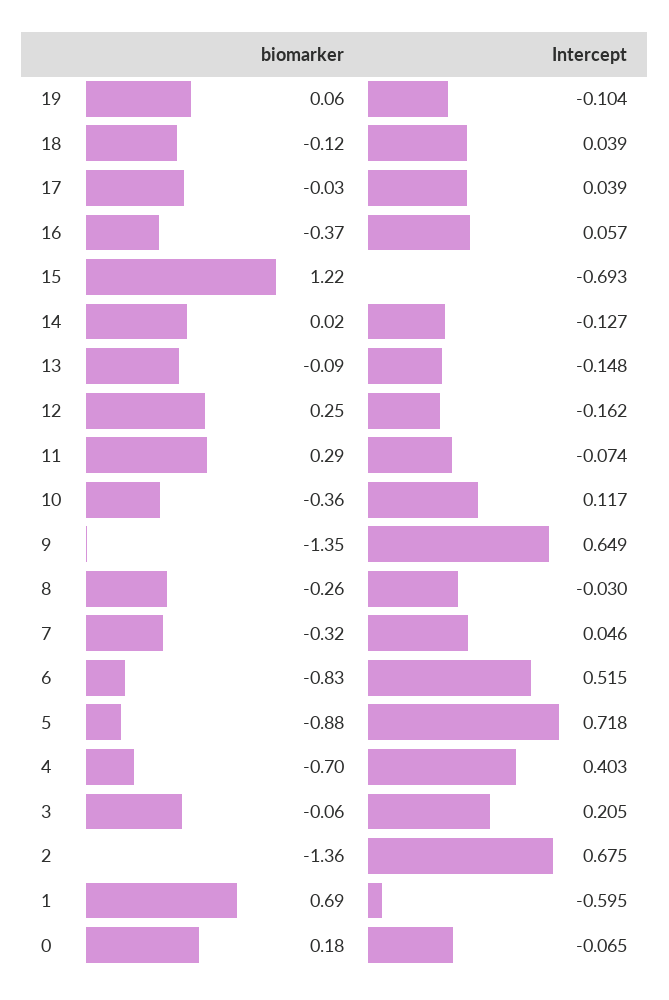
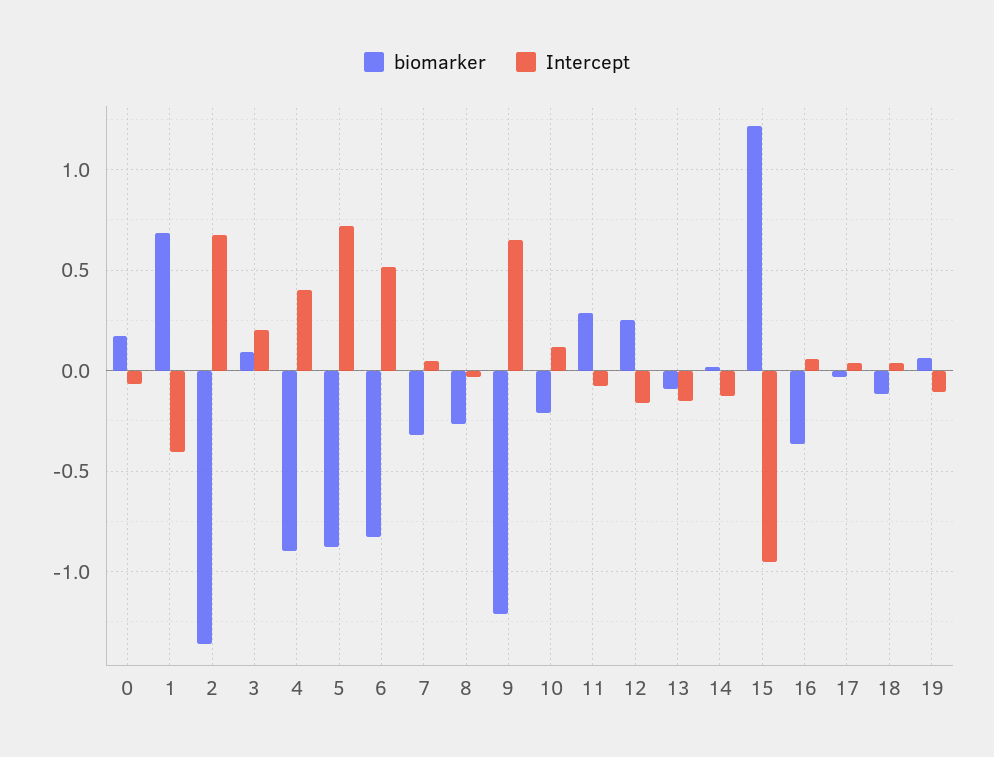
  {
    "biomarker": {
      "19": 0.06,
      "18": -0.12,
      "17": -0.03,
      "16": -0.37,
      "15": 1.22,
      "14": 0.02,
      "13": -0.09,
      "12": 0.25,
      "11": 0.29,
-     "10": -0.36,
+     "10": -0.2,
-     "9": -1.35,
+     "9": -1.2,
      "8": -0.26,
      "7": -0.32,
      "6": -0.83,
      "5": -0.88,
-     "4": -0.7,
+     "4": -0.9,
-     "3": -0.06,
+     "3": 0.1,
      "2": -1.36,
      "1": 0.69,
      "0": 0.18
    },
    "Intercept": {
      "19": -0.104,
      "18": 0.039,
      "17": 0.039,
      "16": 0.057,
-     "15": -0.693,
+     "15": -0.95,
      "14": -0.127,
      "13": -0.148,
      "12": -0.162,
      "11": -0.074,
      "10": 0.117,
      "9": 0.649,
      "8": -0.03,
      "7": 0.046,
      "6": 0.515,
      "5": 0.718,
      "4": 0.403,
      "3": 0.205,
      "2": 0.675,
-     "1": -0.595,
+     "1": -0.4,
      "0": -0.065
    }
  }

